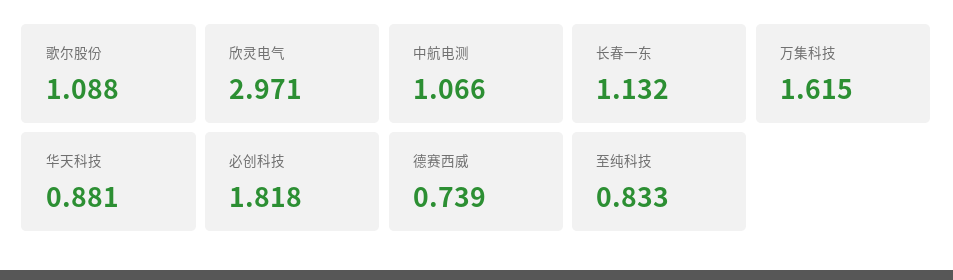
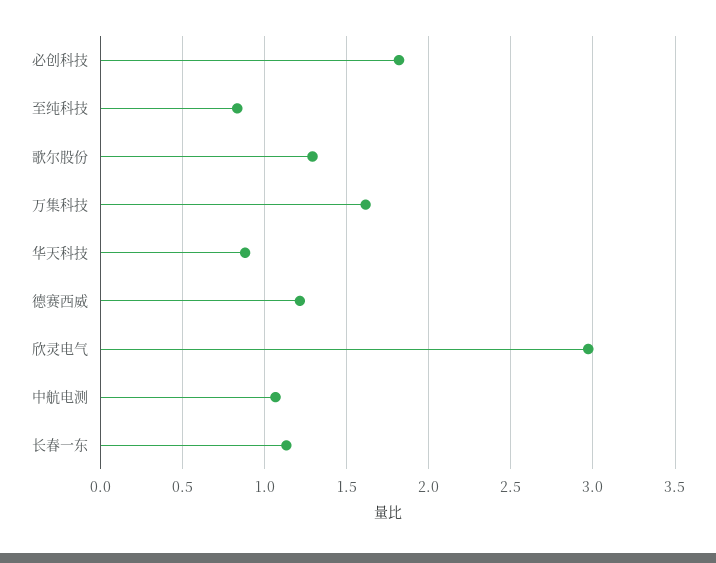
  {
-   "歌尔股份": 1.088,
+   "歌尔股份": 1.3,
    "欣灵电气": 2.971,
    "中航电测": 1.066,
    "长春一东": 1.132,
    "万集科技": 1.615,
    "华天科技": 0.881,
    "必创科技": 1.818,
-   "德赛西威": 0.739,
+   "德赛西威": 1.2,
    "至纯科技": 0.833
  }

